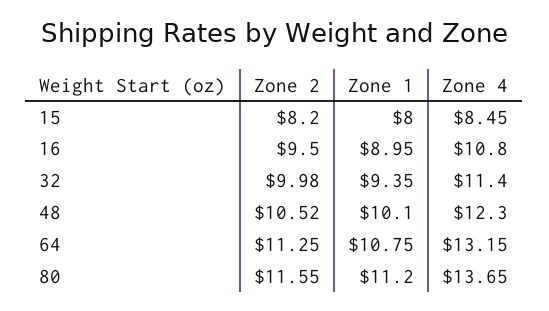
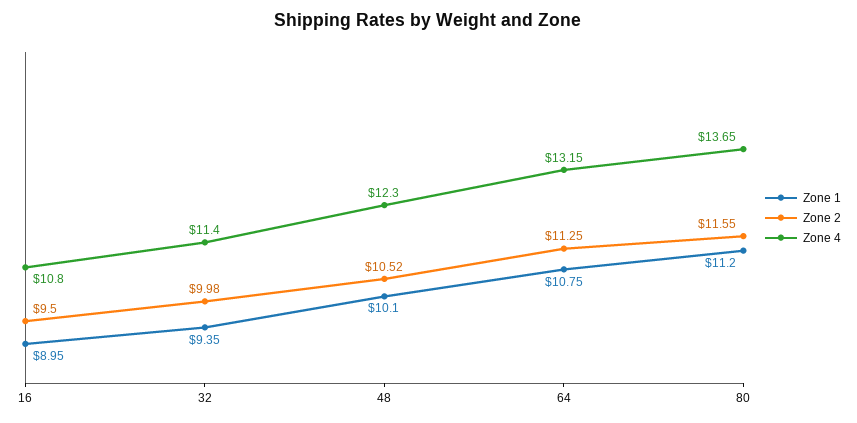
  {
    "Zone 2": {
-     "15": 8.2,
      "16": 9.5,
      "32": 9.98,
      "48": 10.52,
      "64": 11.25,
      "80": 11.55
    },
    "Zone 1": {
-     "15": 8,
      "16": 8.95,
      "32": 9.35,
      "48": 10.1,
      "64": 10.75,
      "80": 11.2
    },
    "Zone 4": {
-     "15": 8.45,
      "16": 10.8,
      "32": 11.4,
      "48": 12.3,
      "64": 13.15,
      "80": 13.65
    }
  }

